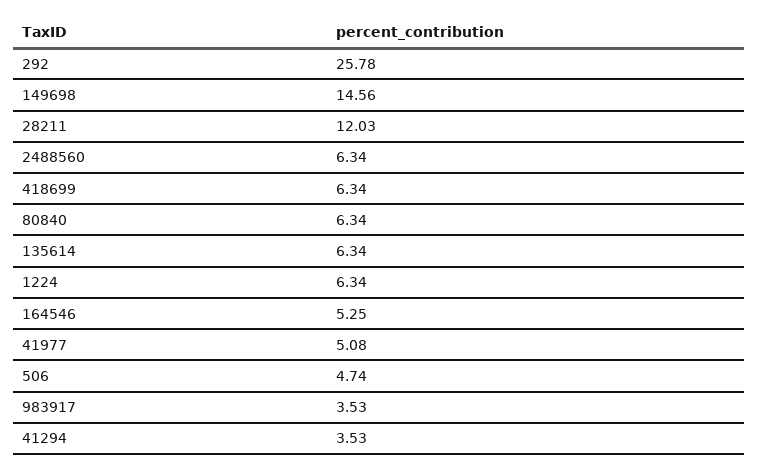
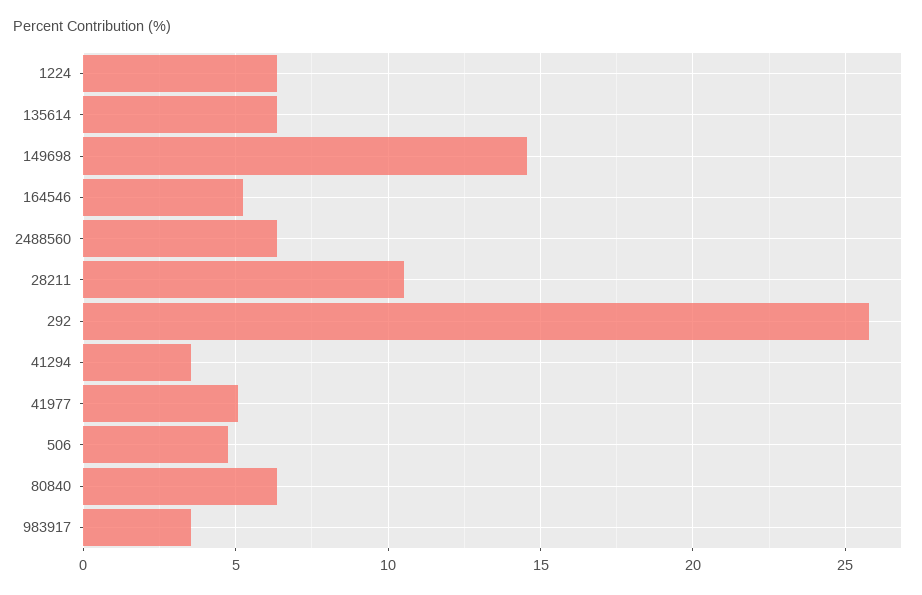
  {
    "292": 25.78,
    "149698": 14.56,
-   "28211": 12.03,
+   "28211": 10.5,
    "2488560": 6.34,
-   "418699": 6.34,
    "80840": 6.34,
    "135614": 6.34,
    "1224": 6.34,
    "164546": 5.25,
    "41977": 5.08,
    "506": 4.74,
    "983917": 3.53,
    "41294": 3.53
  }

